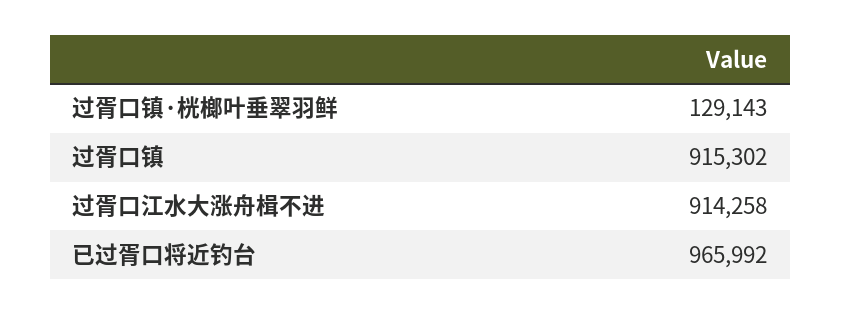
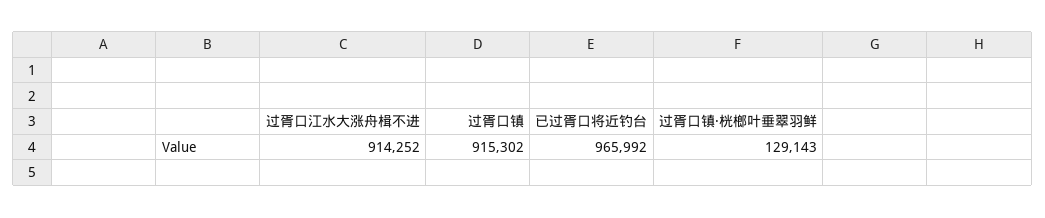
  {
    "过胥口镇·桄榔叶垂翠羽鲜": 129143,
    "过胥口镇": 915302,
-   "过胥口江水大涨舟楫不进": 914258,
+   "过胥口江水大涨舟楫不进": 914252,
    "已过胥口将近钓台": 965992
  }

